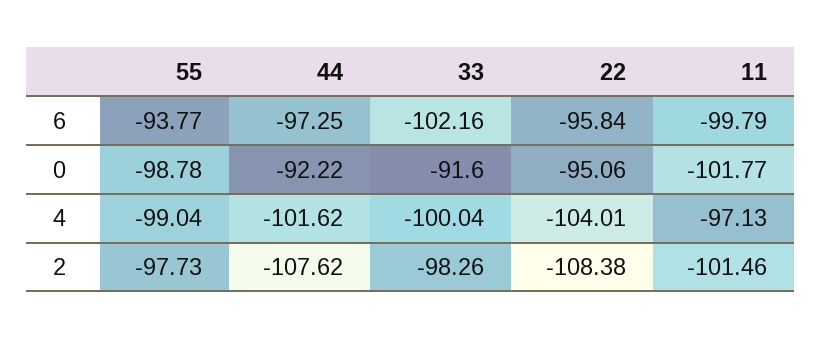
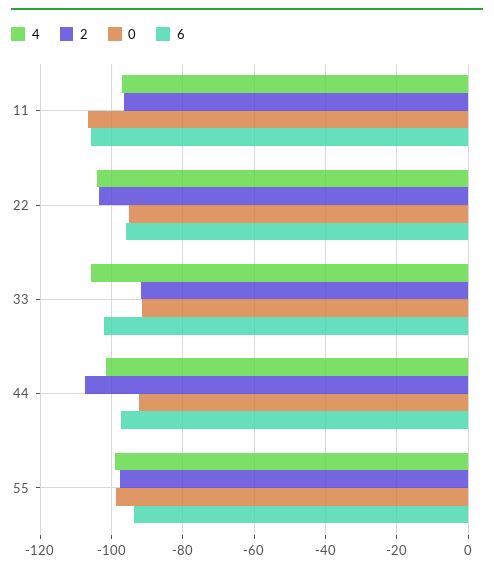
  {
    "6": {
      "55": -93.77,
      "44": -97.25,
      "33": -102.16,
      "22": -95.84,
-     "11": -99.79
+     "11": -106
    },
    "0": {
      "55": -98.78,
      "44": -92.22,
      "33": -91.6,
      "22": -95.06,
-     "11": -101.77
+     "11": -106
    },
    "4": {
      "55": -99.04,
      "44": -101.62,
-     "33": -100.04,
+     "33": -106,
      "22": -104.01,
      "11": -97.13
    },
    "2": {
      "55": -97.73,
      "44": -107.62,
-     "33": -98.26,
+     "33": -92,
-     "22": -108.38,
+     "22": -104,
-     "11": -101.46
+     "11": -96
    }
  }

